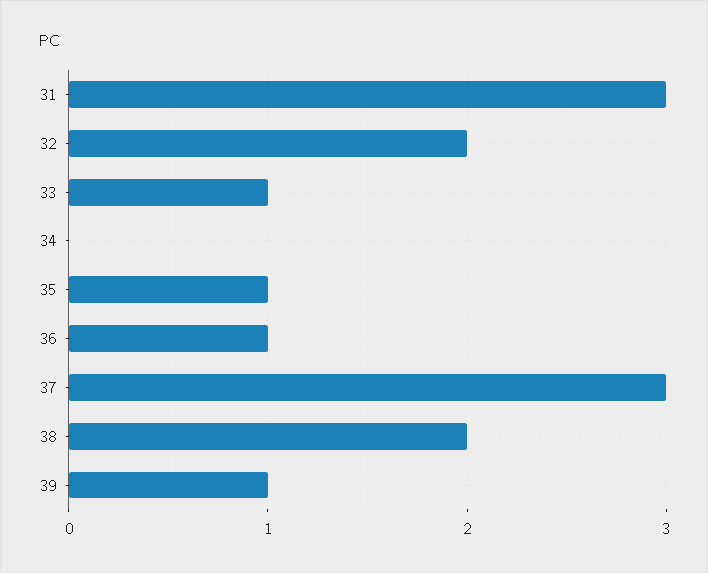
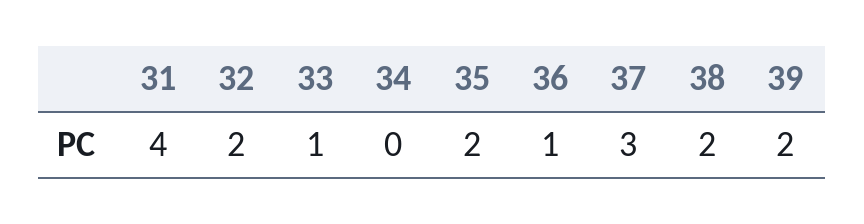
  {
-   "31": 3,
+   "31": 4,
    "32": 2,
    "33": 1,
    "34": 0,
-   "35": 1,
+   "35": 2,
    "36": 1,
    "37": 3,
    "38": 2,
-   "39": 1
+   "39": 2
  }

